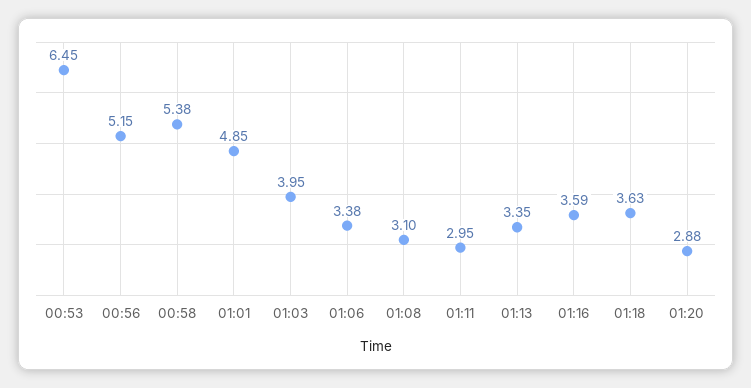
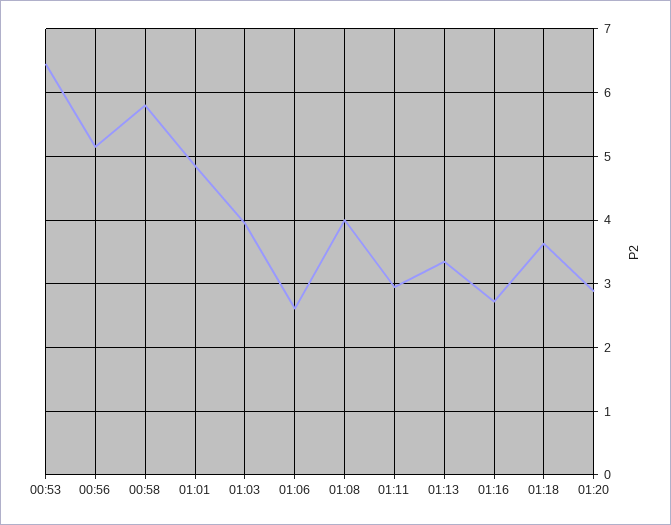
  {
    "00:53": 6.45,
    "00:56": 5.15,
-   "00:58": 5.38,
+   "00:58": 5.8,
    "01:01": 4.85,
    "01:03": 3.95,
-   "01:06": 3.38,
+   "01:06": 2.6,
-   "01:08": 3.1,
+   "01:08": 4,
    "01:11": 2.95,
    "01:13": 3.35,
-   "01:16": 3.59,
+   "01:16": 2.7,
    "01:18": 3.63,
    "01:20": 2.88
  }

